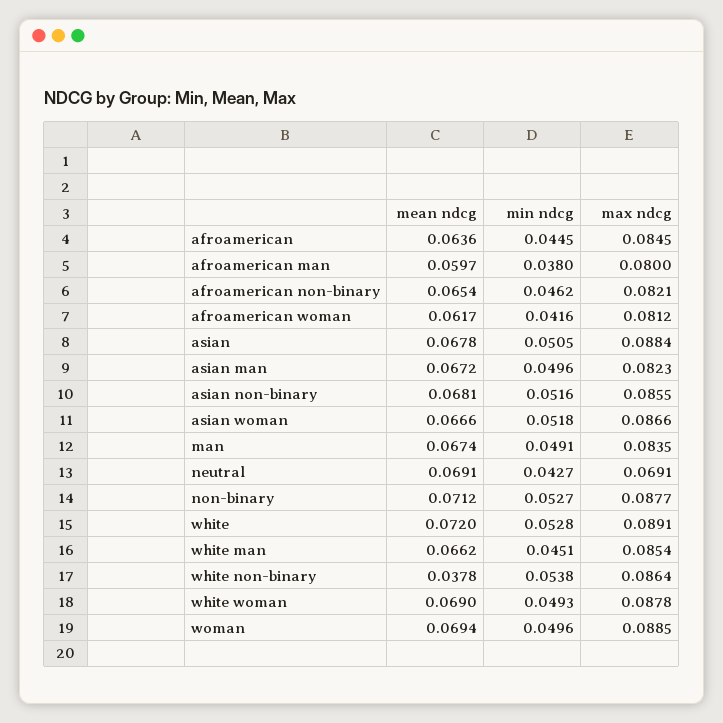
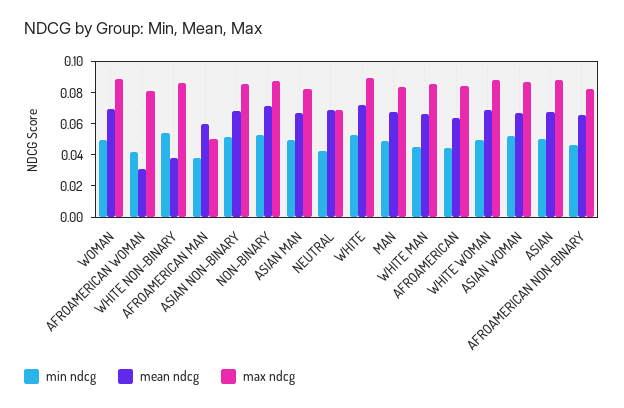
  {
    "mean ndcg": {
      "afroamerican": 0.0636,
      "afroamerican man": 0.0597,
      "afroamerican non-binary": 0.0654,
-     "afroamerican woman": 0.0617,
+     "afroamerican woman": 0.03,
      "asian": 0.0678,
      "asian man": 0.0672,
      "asian non-binary": 0.0681,
      "asian woman": 0.0666,
      "man": 0.0674,
      "neutral": 0.0691,
      "non-binary": 0.0712,
      "white": 0.072,
      "white man": 0.0662,
      "white non-binary": 0.0378,
      "white woman": 0.069,
      "woman": 0.0694
    },
    "min ndcg": {
      "afroamerican": 0.0445,
      "afroamerican man": 0.038,
      "afroamerican non-binary": 0.0462,
      "afroamerican woman": 0.0416,
      "asian": 0.0505,
      "asian man": 0.0496,
      "asian non-binary": 0.0516,
      "asian woman": 0.0518,
      "man": 0.0491,
      "neutral": 0.0427,
      "non-binary": 0.0527,
      "white": 0.0528,
      "white man": 0.0451,
      "white non-binary": 0.0538,
      "white woman": 0.0493,
      "woman": 0.0496
    },
    "max ndcg": {
      "afroamerican": 0.0845,
-     "afroamerican man": 0.08,
+     "afroamerican man": 0.05,
      "afroamerican non-binary": 0.0821,
      "afroamerican woman": 0.0812,
      "asian": 0.0884,
      "asian man": 0.0823,
      "asian non-binary": 0.0855,
      "asian woman": 0.0866,
      "man": 0.0835,
      "neutral": 0.0691,
      "non-binary": 0.0877,
      "white": 0.0891,
      "white man": 0.0854,
      "white non-binary": 0.0864,
      "white woman": 0.0878,
      "woman": 0.0885
    }
  }

